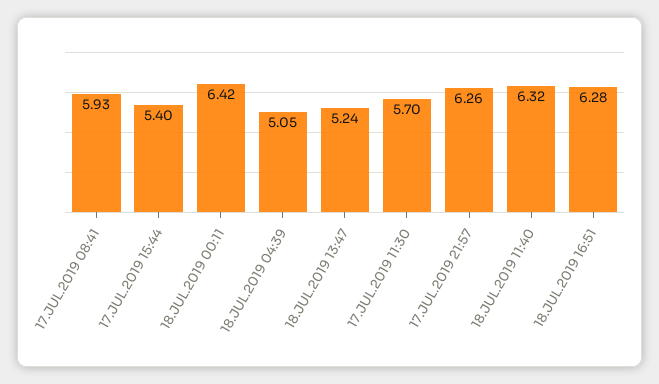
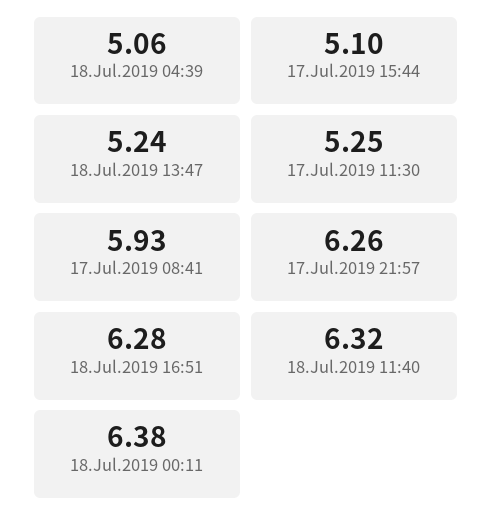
  {
    "17.JUL.2019 08:41": 5.93,
-   "17.JUL.2019 15:44": 5.4,
+   "17.JUL.2019 15:44": 5.1,
-   "18.JUL.2019 00:11": 6.42,
+   "18.JUL.2019 00:11": 6.38,
-   "18.JUL.2019 04:39": 5.05,
+   "18.JUL.2019 04:39": 5.06,
    "18.JUL.2019 13:47": 5.24,
-   "17.JUL.2019 11:30": 5.7,
+   "17.JUL.2019 11:30": 5.25,
    "17.JUL.2019 21:57": 6.26,
    "18.JUL.2019 11:40": 6.32,
    "18.JUL.2019 16:51": 6.28
  }

